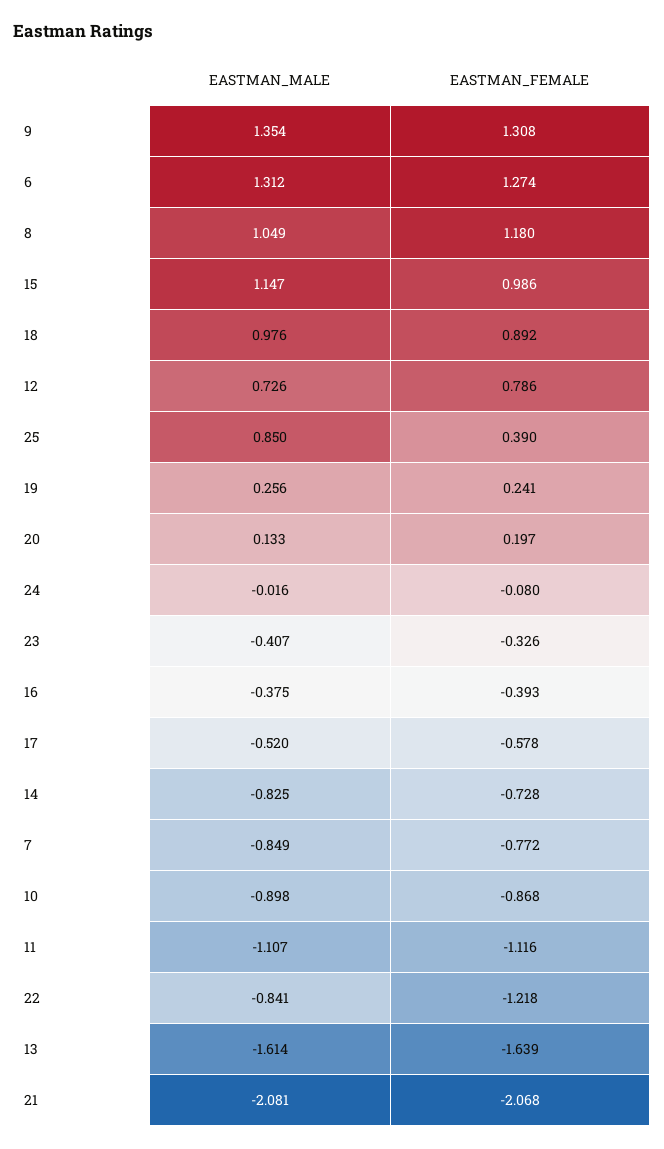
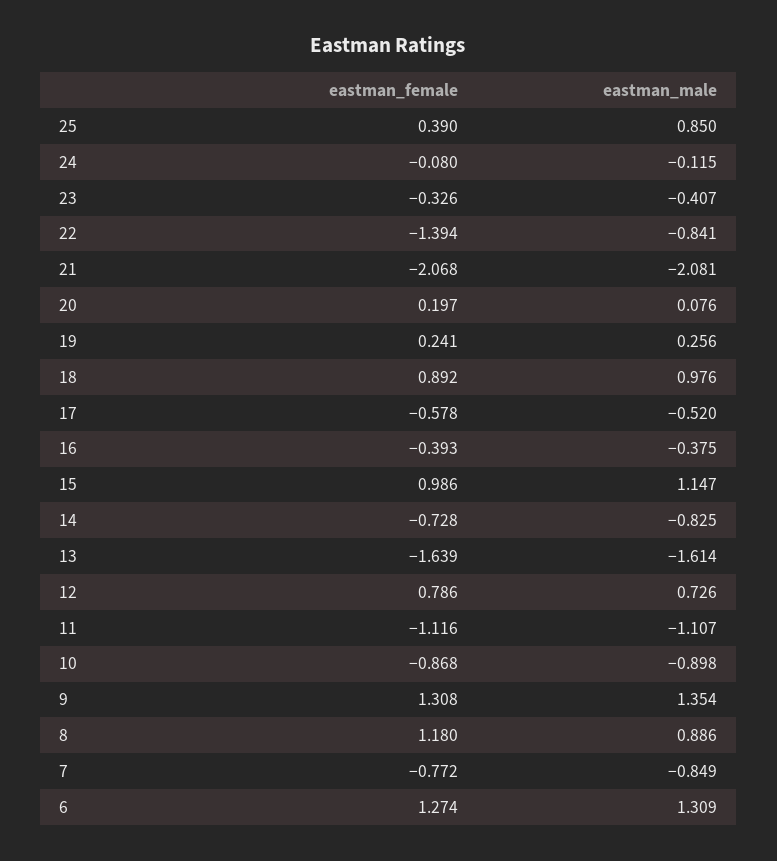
  {
    "EASTMAN_MALE": {
      "9": 1.354,
-     "6": 1.312,
+     "6": 1.309,
-     "8": 1.049,
+     "8": 0.886,
      "15": 1.147,
      "18": 0.976,
      "12": 0.726,
      "25": 0.85,
      "19": 0.256,
-     "20": 0.133,
+     "20": 0.076,
-     "24": -0.016,
+     "24": -0.115,
      "23": -0.407,
      "16": -0.375,
      "17": -0.52,
      "14": -0.825,
      "7": -0.849,
      "10": -0.898,
      "11": -1.107,
      "22": -0.841,
      "13": -1.614,
      "21": -2.081
    },
    "EASTMAN_FEMALE": {
      "9": 1.308,
      "6": 1.274,
      "8": 1.18,
      "15": 0.986,
      "18": 0.892,
      "12": 0.786,
      "25": 0.39,
      "19": 0.241,
      "20": 0.197,
      "24": -0.08,
      "23": -0.326,
      "16": -0.393,
      "17": -0.578,
      "14": -0.728,
      "7": -0.772,
      "10": -0.868,
      "11": -1.116,
-     "22": -1.218,
+     "22": -1.394,
      "13": -1.639,
      "21": -2.068
    }
  }

